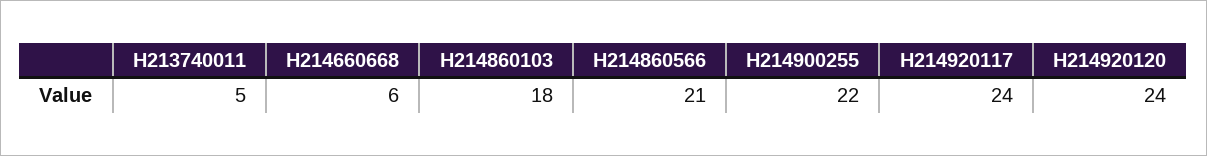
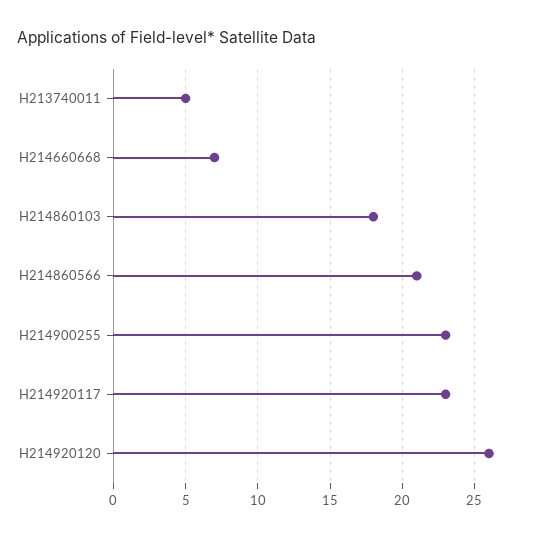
  {
    "H213740011": 5,
-   "H214660668": 6,
+   "H214660668": 7,
    "H214860103": 18,
    "H214860566": 21,
-   "H214900255": 22,
+   "H214900255": 23,
-   "H214920117": 24,
+   "H214920117": 23,
-   "H214920120": 24
+   "H214920120": 26
  }

